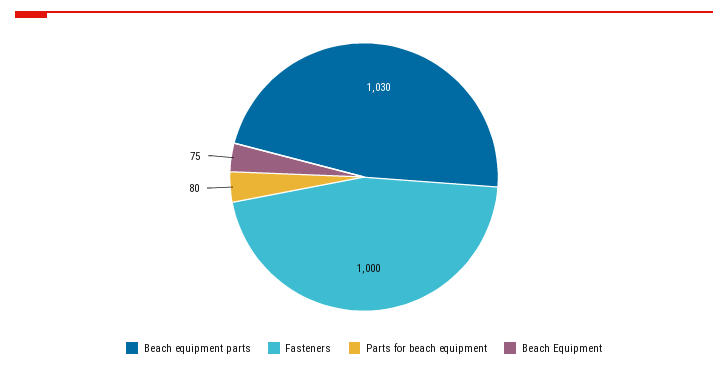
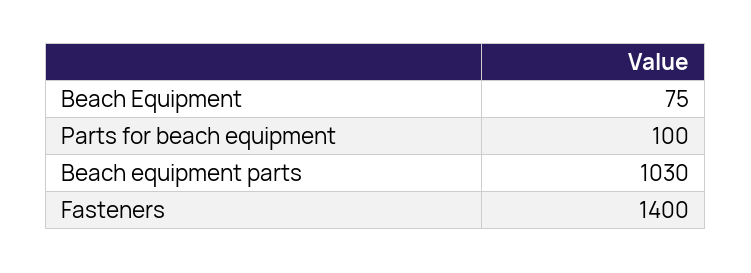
  {
    "Beach equipment parts": 1030,
-   "Fasteners": 1000,
+   "Fasteners": 1400,
-   "Parts for beach equipment": 80,
+   "Parts for beach equipment": 100,
    "Beach Equipment": 75
  }

